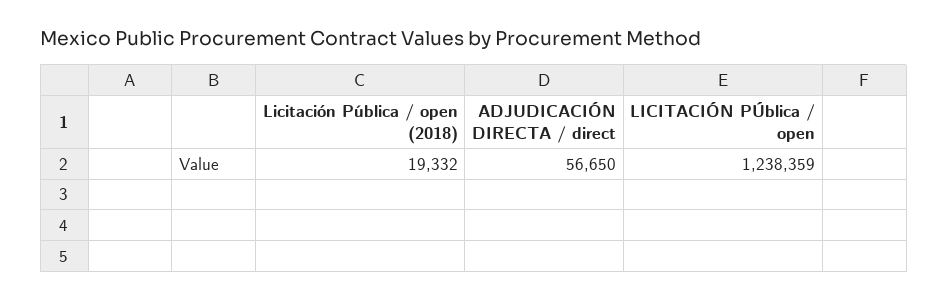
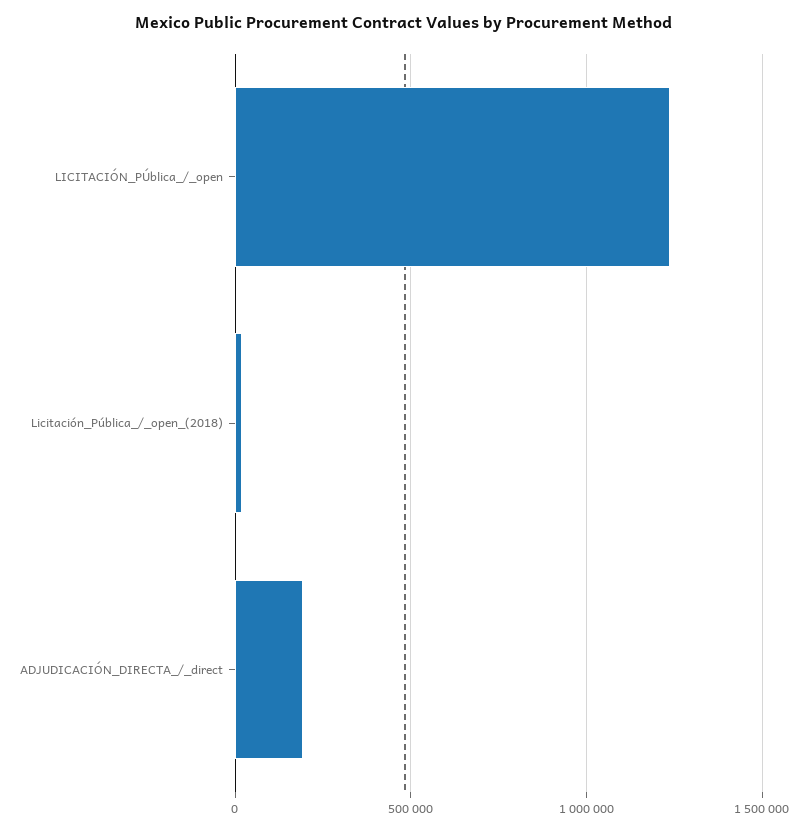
  {
    "Licitación Pública / open (2018)": 19332,
-   "ADJUDICACIÓN DIRECTA / direct": 56650,
+   "ADJUDICACIÓN DIRECTA / direct": 200000,
    "LICITACIÓN PÚblica / open": 1238359
  }

